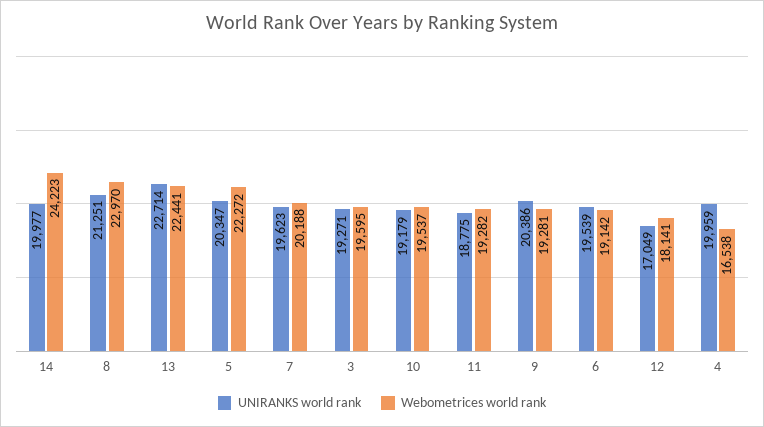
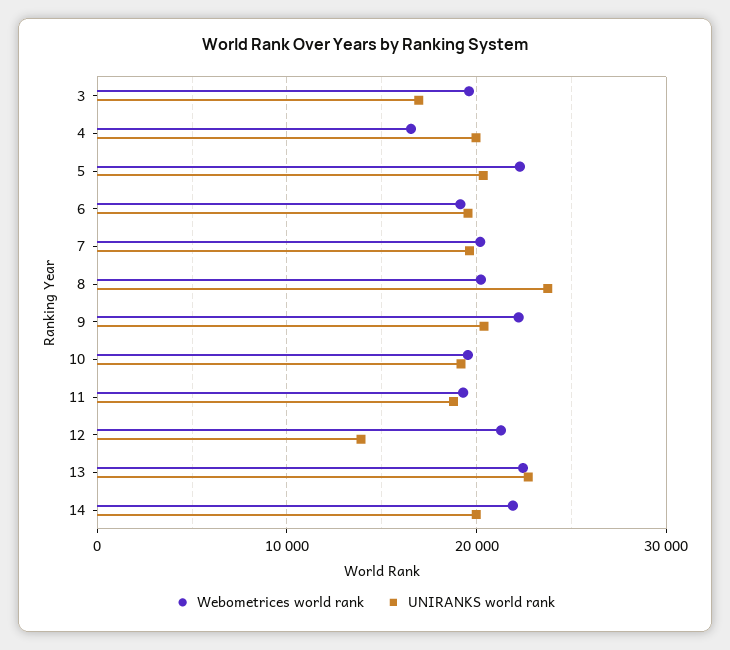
  {
    "UNIRANKS world rank": {
      "14": 19977,
-     "8": 21251,
+     "8": 24000,
      "13": 22714,
      "5": 20347,
      "7": 19623,
-     "3": 19271,
+     "3": 17000,
      "10": 19179,
      "11": 18775,
      "9": 20386,
      "6": 19539,
-     "12": 17049,
+     "12": 14000,
      "4": 19959
    },
    "Webometrices world rank": {
-     "14": 24223,
+     "14": 22000,
-     "8": 22970,
+     "8": 20000,
      "13": 22441,
      "5": 22272,
      "7": 20188,
      "3": 19595,
      "10": 19537,
      "11": 19282,
-     "9": 19281,
+     "9": 22000,
      "6": 19142,
-     "12": 18141,
+     "12": 21000,
      "4": 16538
    }
  }

